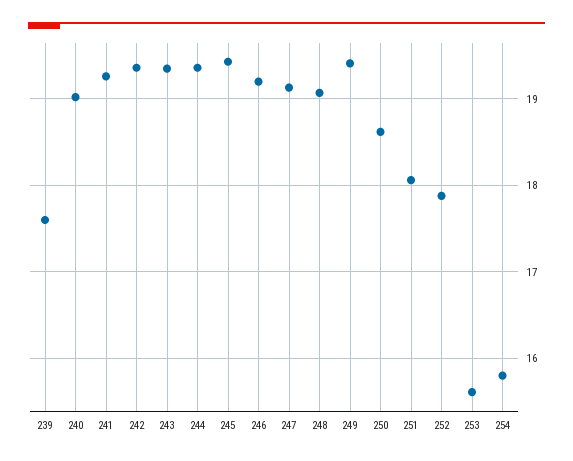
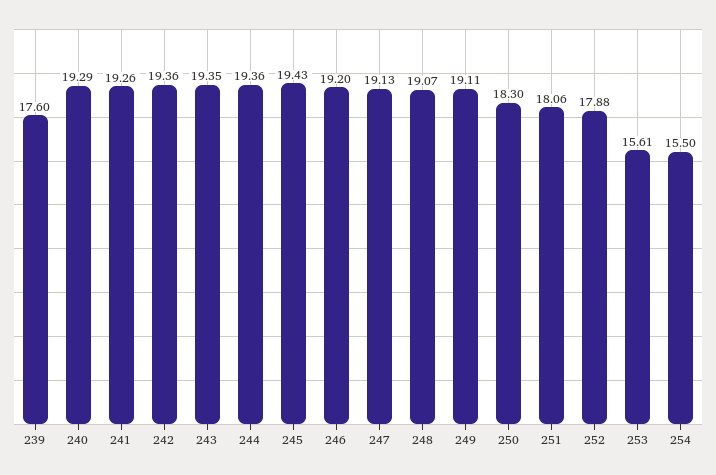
  {
    "239": 17.6,
-   "240": 19,
+   "240": 19.29,
    "241": 19.26,
    "242": 19.36,
    "243": 19.35,
    "244": 19.36,
    "245": 19.43,
    "246": 19.2,
    "247": 19.13,
    "248": 19.07,
-   "249": 19.4,
+   "249": 19.11,
-   "250": 18.6,
+   "250": 18.3,
    "251": 18.06,
    "252": 17.88,
    "253": 15.61,
-   "254": 15.8
+   "254": 15.5
  }

